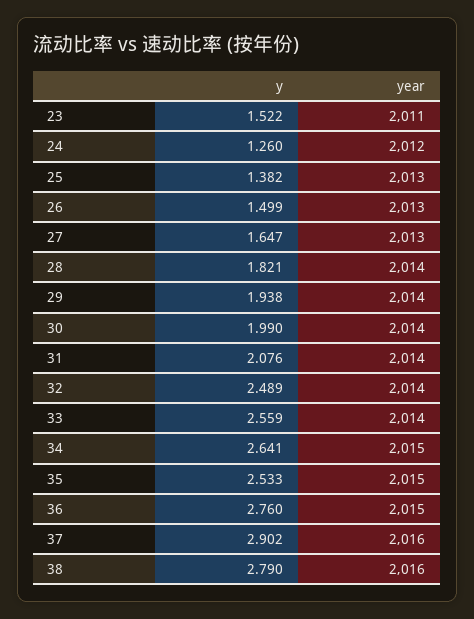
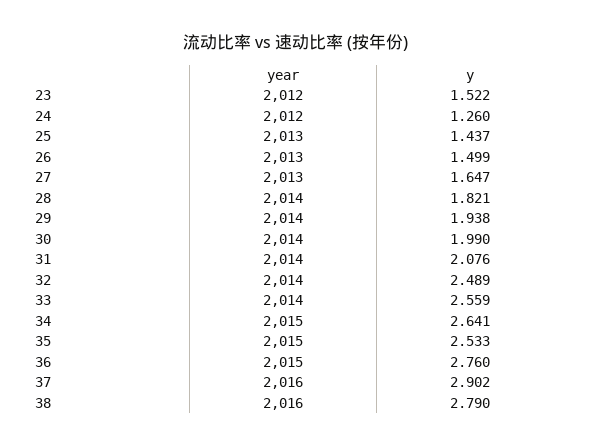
  {
    "y": {
      "23": 1.522,
      "24": 1.26,
-     "25": 1.382,
+     "25": 1.437,
      "26": 1.499,
      "27": 1.647,
      "28": 1.821,
      "29": 1.938,
      "30": 1.99,
      "31": 2.076,
      "32": 2.489,
      "33": 2.559,
      "34": 2.641,
      "35": 2.533,
      "36": 2.76,
      "37": 2.902,
      "38": 2.79
    },
    "year": {
-     "23": 2011,
+     "23": 2012,
      "24": 2012,
      "25": 2013,
      "26": 2013,
      "27": 2013,
      "28": 2014,
      "29": 2014,
      "30": 2014,
      "31": 2014,
      "32": 2014,
      "33": 2014,
      "34": 2015,
      "35": 2015,
      "36": 2015,
      "37": 2016,
      "38": 2016
    }
  }

